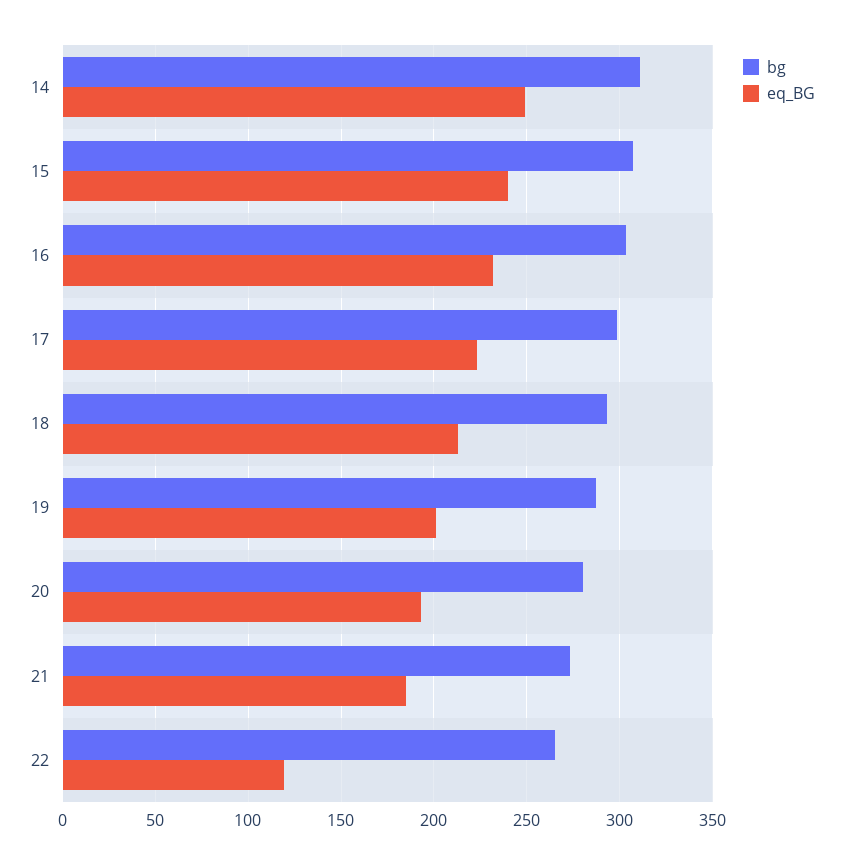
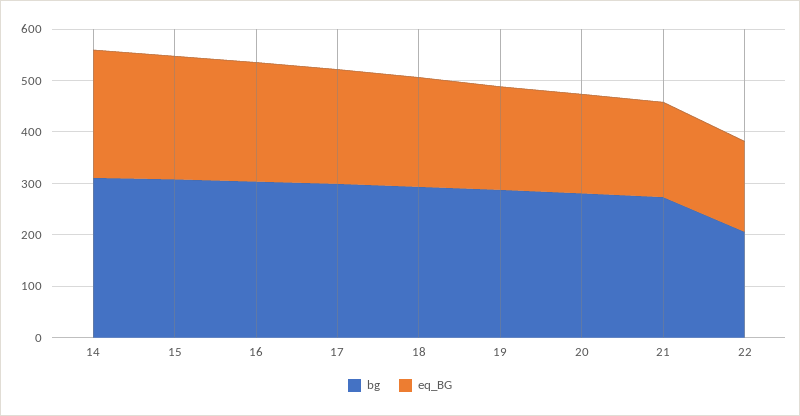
  {
    "bg": {
      "14": 310,
      "15": 305,
      "16": 305,
      "17": 300,
      "18": 295,
      "19": 285,
      "20": 280,
      "21": 275,
-     "22": 265
+     "22": 200
    },
    "eq_BG": {
      "14": 250,
      "15": 240,
      "16": 230,
      "17": 225,
      "18": 215,
      "19": 200,
      "20": 195,
      "21": 185,
-     "22": 120
+     "22": 180
    }
  }

